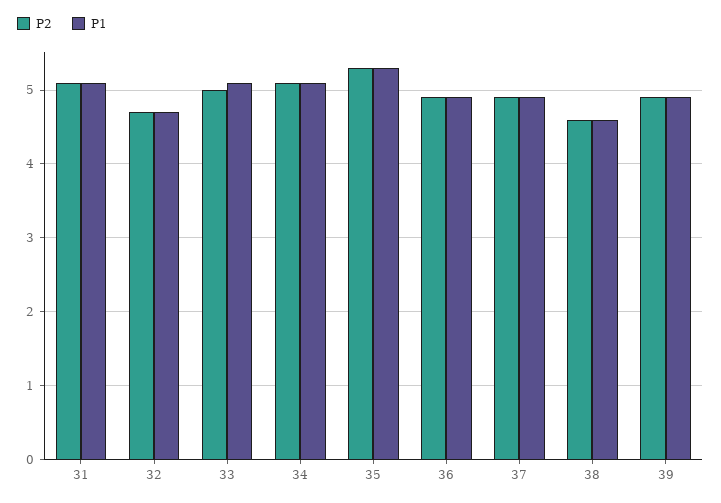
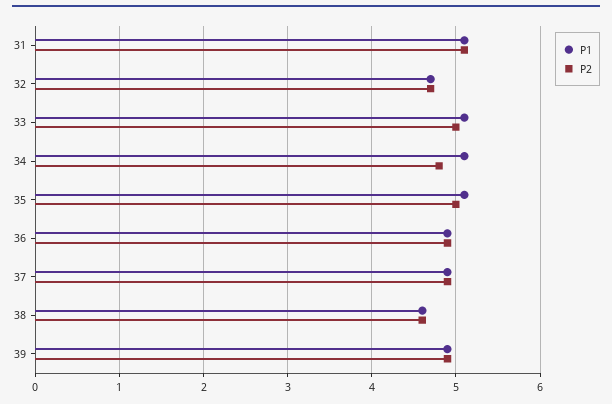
  {
    "P2": {
      "31": 5.1,
      "32": 4.7,
      "33": 5,
-     "34": 5.1,
+     "34": 4.8,
-     "35": 5.3,
+     "35": 5,
      "36": 4.9,
      "37": 4.9,
      "38": 4.6,
      "39": 4.9
    },
    "P1": {
      "31": 5.1,
      "32": 4.7,
      "33": 5.1,
      "34": 5.1,
-     "35": 5.3,
+     "35": 5.1,
      "36": 4.9,
      "37": 4.9,
      "38": 4.6,
      "39": 4.9
    }
  }

